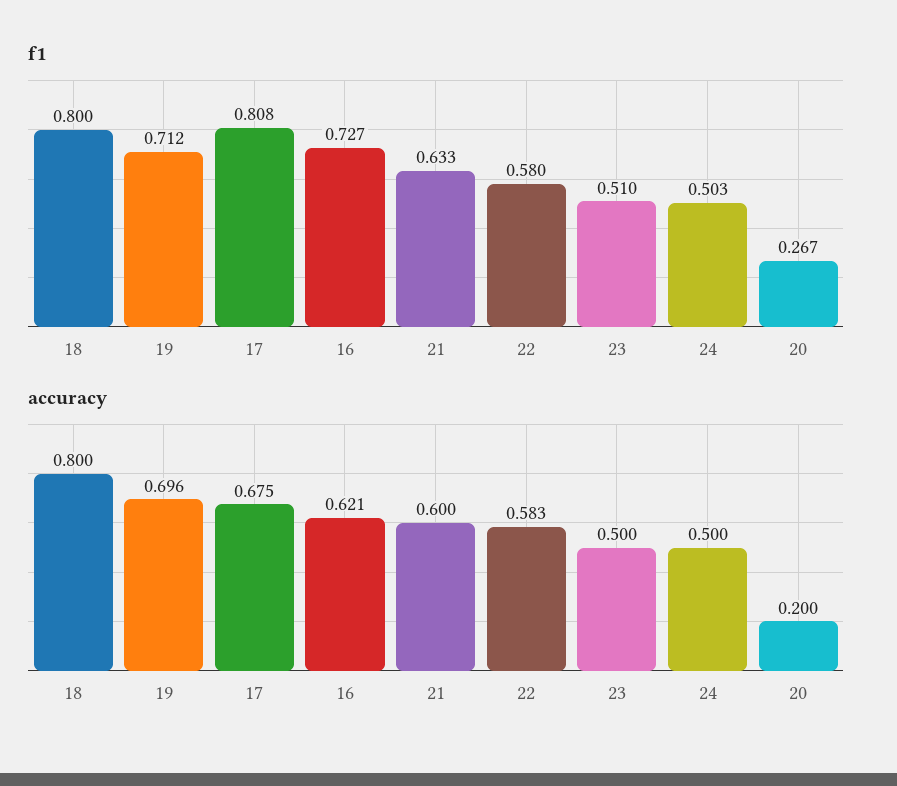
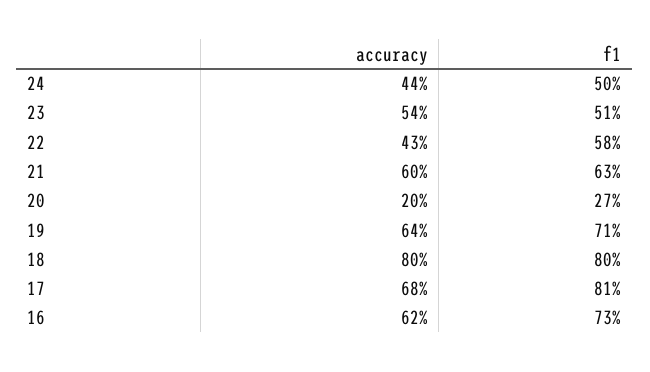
  {
    "f1": {
      "18": 0.8,
      "19": 0.712,
      "17": 0.808,
      "16": 0.727,
      "21": 0.633,
      "22": 0.58,
      "23": 0.51,
      "24": 0.503,
      "20": 0.267
    },
    "accuracy": {
      "18": 0.8,
-     "19": 0.696,
+     "19": 0.64,
      "17": 0.675,
      "16": 0.621,
      "21": 0.6,
-     "22": 0.583,
+     "22": 0.43,
-     "23": 0.5,
+     "23": 0.54,
-     "24": 0.5,
+     "24": 0.44,
      "20": 0.2
    }
  }

